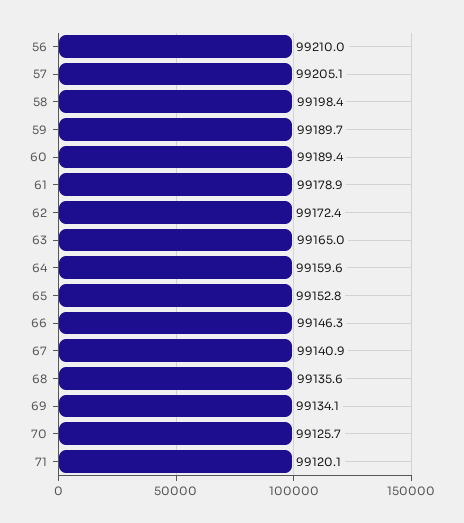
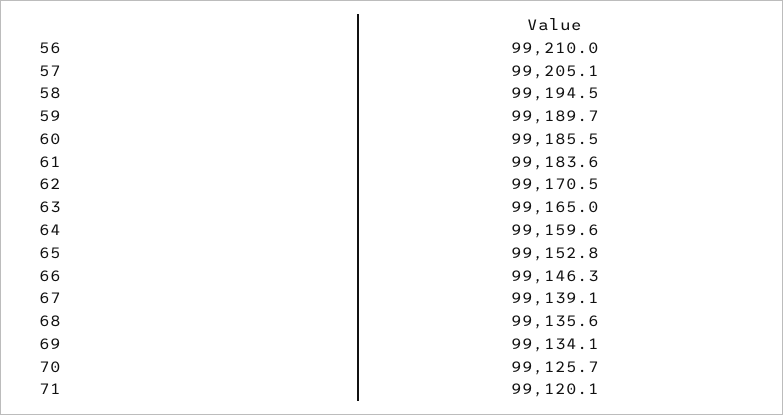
  {
    "56": 99210,
    "57": 99205.1,
-   "58": 99198.4,
+   "58": 99194.5,
    "59": 99189.7,
-   "60": 99189.4,
+   "60": 99185.5,
-   "61": 99178.9,
+   "61": 99183.6,
-   "62": 99172.4,
+   "62": 99170.5,
    "63": 99165,
    "64": 99159.6,
    "65": 99152.8,
    "66": 99146.3,
-   "67": 99140.9,
+   "67": 99139.1,
    "68": 99135.6,
    "69": 99134.1,
    "70": 99125.7,
    "71": 99120.1
  }

